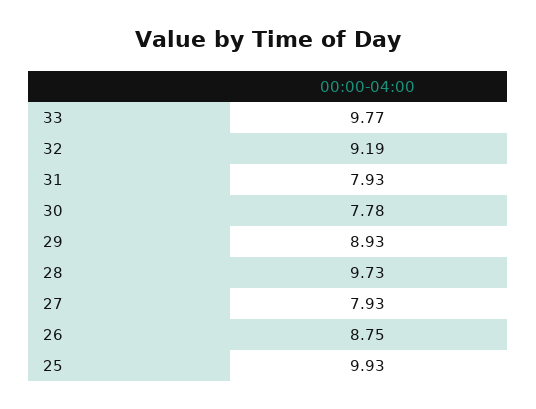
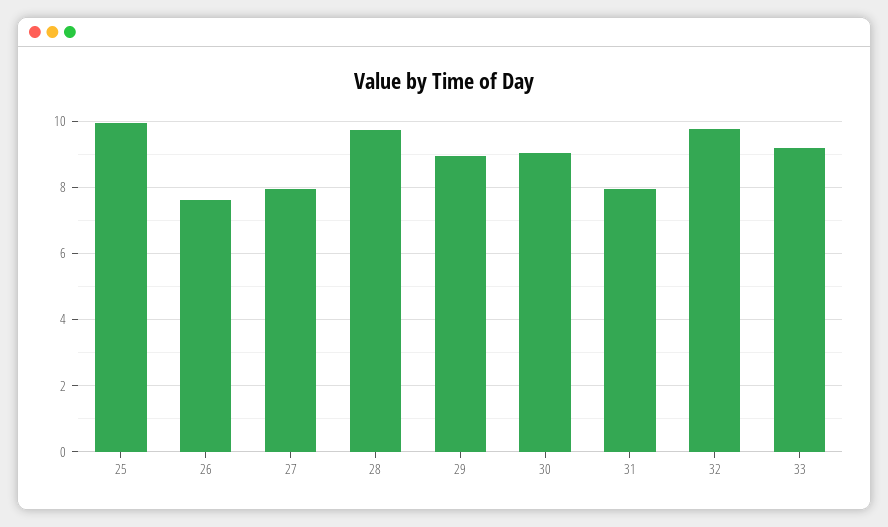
  {
-   "33": 9.77,
+   "33": 9.2,
-   "32": 9.19,
+   "32": 9.8,
    "31": 7.93,
-   "30": 7.78,
+   "30": 9,
    "29": 8.93,
    "28": 9.73,
    "27": 7.93,
-   "26": 8.75,
+   "26": 7.6,
    "25": 9.93
  }

